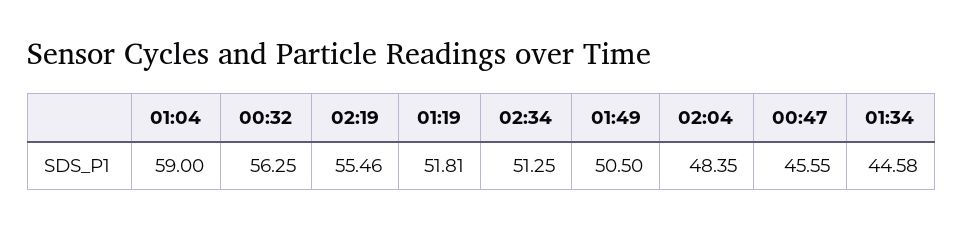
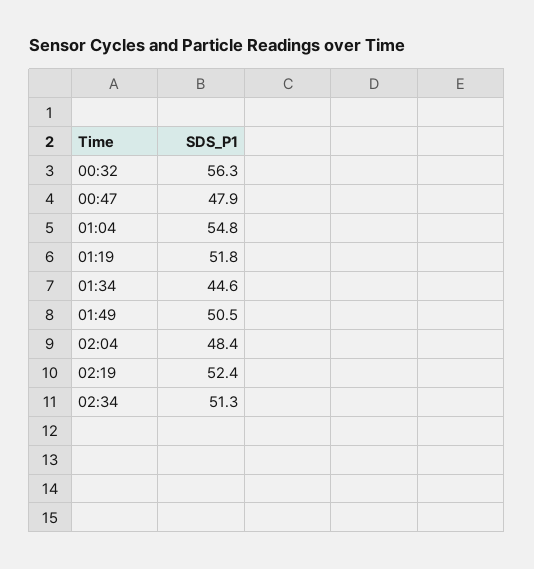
  {
-   "01:04": 59,
+   "01:04": 54.8,
    "00:32": 56.25,
-   "02:19": 55.46,
+   "02:19": 52.4,
    "01:19": 51.81,
    "02:34": 51.25,
    "01:49": 50.5,
    "02:04": 48.35,
-   "00:47": 45.55,
+   "00:47": 47.9,
    "01:34": 44.58
  }

